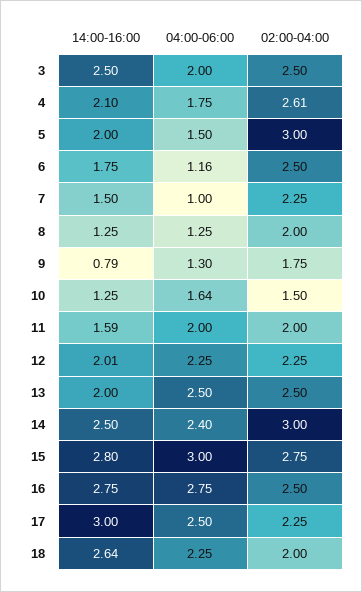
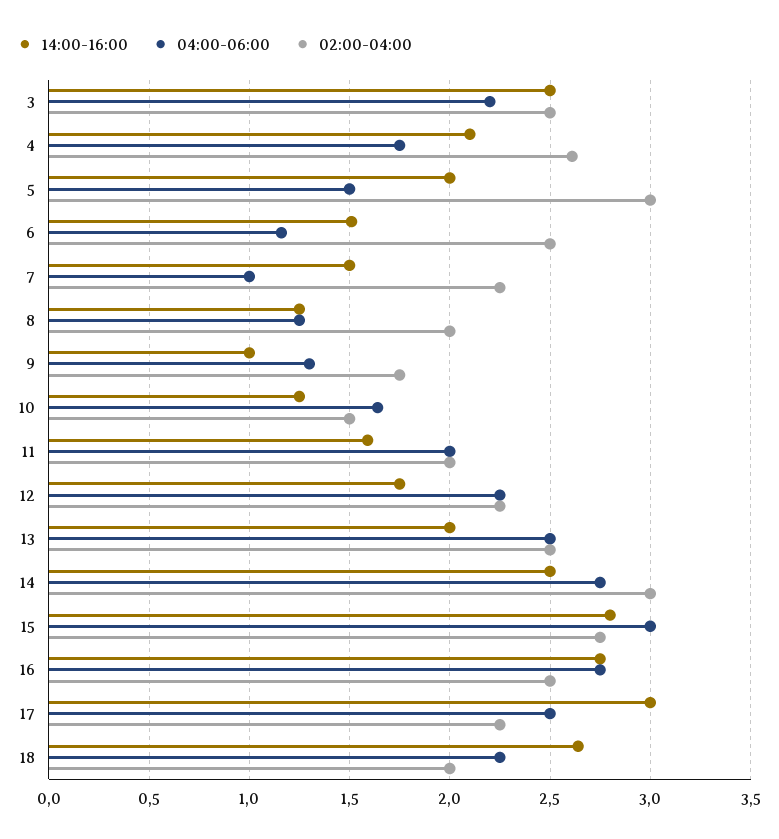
  {
    "14:00-16:00": {
      "3": 2.5,
      "4": 2.1,
      "5": 2,
-     "6": 1.75,
+     "6": 1.5,
      "7": 1.5,
      "8": 1.25,
-     "9": 0.79,
+     "9": 1,
      "10": 1.25,
      "11": 1.59,
-     "12": 2.01,
+     "12": 1.75,
      "13": 2,
      "14": 2.5,
      "15": 2.8,
      "16": 2.75,
      "17": 3,
      "18": 2.64
    },
    "04:00-06:00": {
-     "3": 2,
+     "3": 2.2,
      "4": 1.75,
      "5": 1.5,
      "6": 1.16,
      "7": 1,
      "8": 1.25,
      "9": 1.3,
      "10": 1.64,
      "11": 2,
      "12": 2.25,
      "13": 2.5,
-     "14": 2.4,
+     "14": 2.75,
      "15": 3,
      "16": 2.75,
      "17": 2.5,
      "18": 2.25
    },
    "02:00-04:00": {
      "3": 2.5,
      "4": 2.61,
      "5": 3,
      "6": 2.5,
      "7": 2.25,
      "8": 2,
      "9": 1.75,
      "10": 1.5,
      "11": 2,
      "12": 2.25,
      "13": 2.5,
      "14": 3,
      "15": 2.75,
      "16": 2.5,
      "17": 2.25,
      "18": 2
    }
  }

